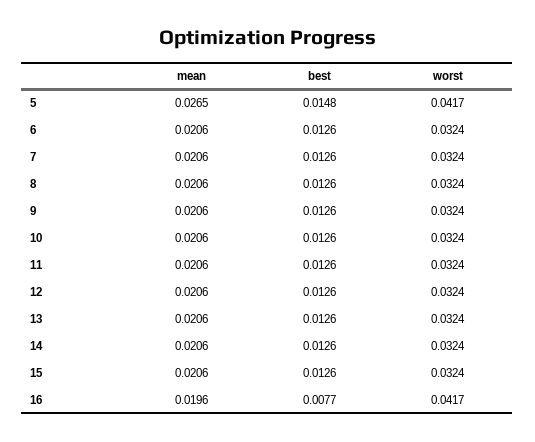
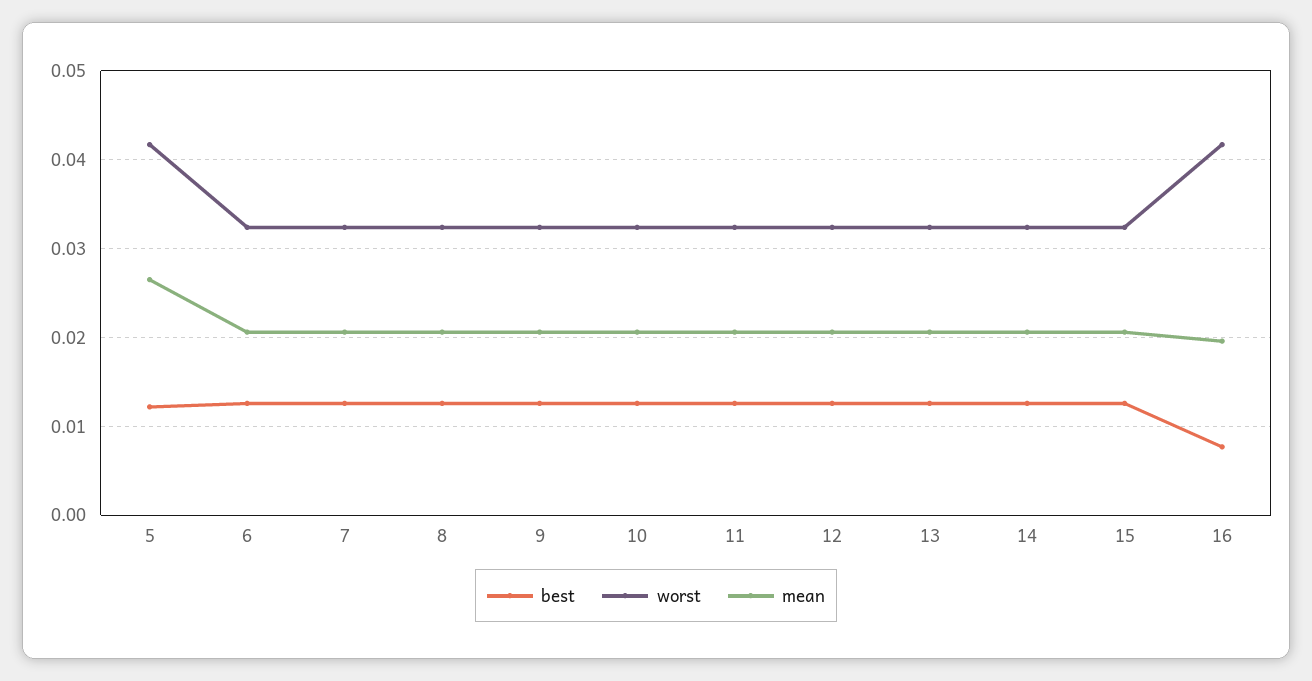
  {
    "mean": {
      "5": 0.0265,
      "6": 0.0206,
      "7": 0.0206,
      "8": 0.0206,
      "9": 0.0206,
      "10": 0.0206,
      "11": 0.0206,
      "12": 0.0206,
      "13": 0.0206,
      "14": 0.0206,
      "15": 0.0206,
      "16": 0.0196
    },
    "best": {
-     "5": 0.0148,
+     "5": 0.012,
      "6": 0.0126,
      "7": 0.0126,
      "8": 0.0126,
      "9": 0.0126,
      "10": 0.0126,
      "11": 0.0126,
      "12": 0.0126,
      "13": 0.0126,
      "14": 0.0126,
      "15": 0.0126,
      "16": 0.0077
    },
    "worst": {
      "5": 0.0417,
      "6": 0.0324,
      "7": 0.0324,
      "8": 0.0324,
      "9": 0.0324,
      "10": 0.0324,
      "11": 0.0324,
      "12": 0.0324,
      "13": 0.0324,
      "14": 0.0324,
      "15": 0.0324,
      "16": 0.0417
    }
  }

